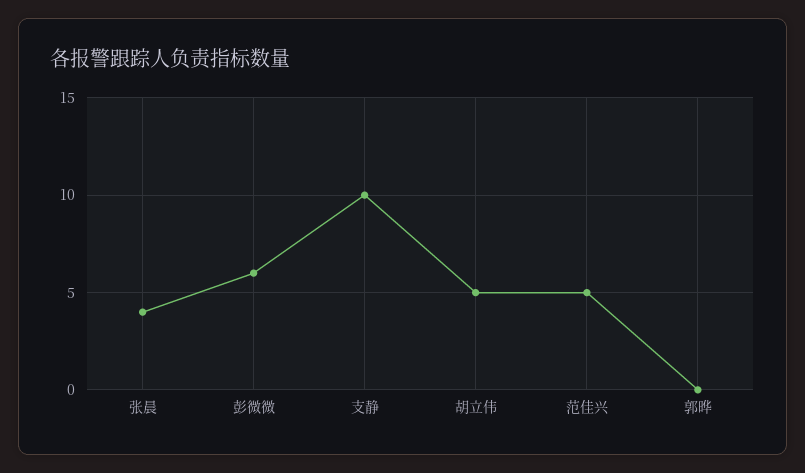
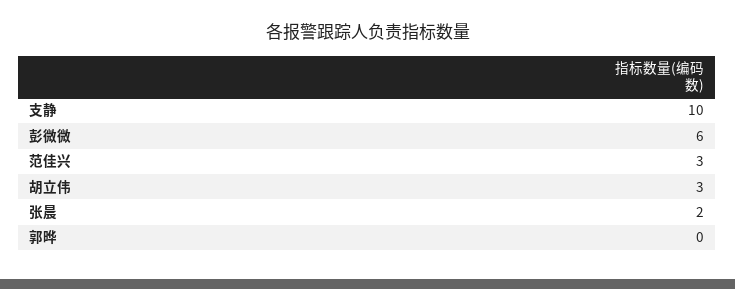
  {
-   "张晨": 4,
+   "张晨": 2,
    "彭微微": 6,
    "支静": 10,
-   "胡立伟": 5,
+   "胡立伟": 3,
-   "范佳兴": 5,
+   "范佳兴": 3,
    "郭晔": 0
  }

